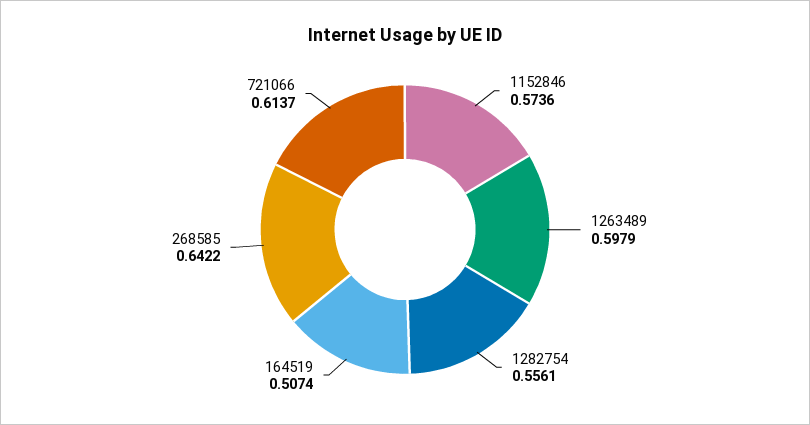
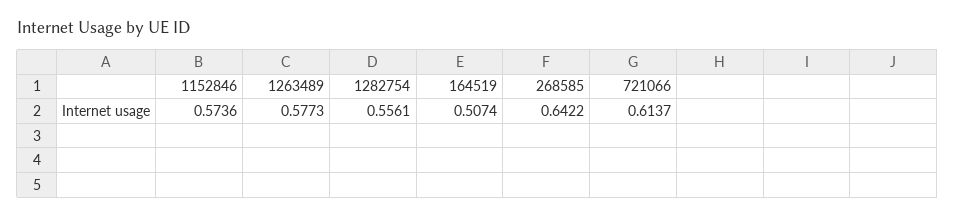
  {
    "1152846": 0.5736,
-   "1263489": 0.5979,
+   "1263489": 0.5773,
    "1282754": 0.5561,
    "164519": 0.5074,
    "268585": 0.6422,
    "721066": 0.6137
  }

